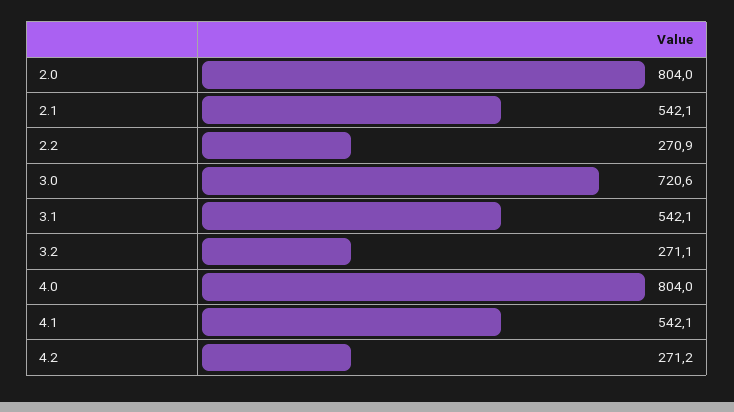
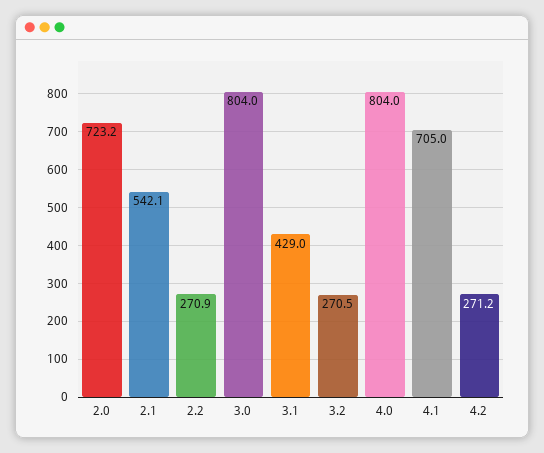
  {
-   "2.0": 804,
+   "2.0": 723.2,
    "2.1": 542.1,
    "2.2": 270.9,
-   "3.0": 720.6,
+   "3.0": 804,
-   "3.1": 542.1,
+   "3.1": 429,
-   "3.2": 271.1,
+   "3.2": 270.5,
    "4.0": 804,
-   "4.1": 542.1,
+   "4.1": 705,
    "4.2": 271.2
  }

